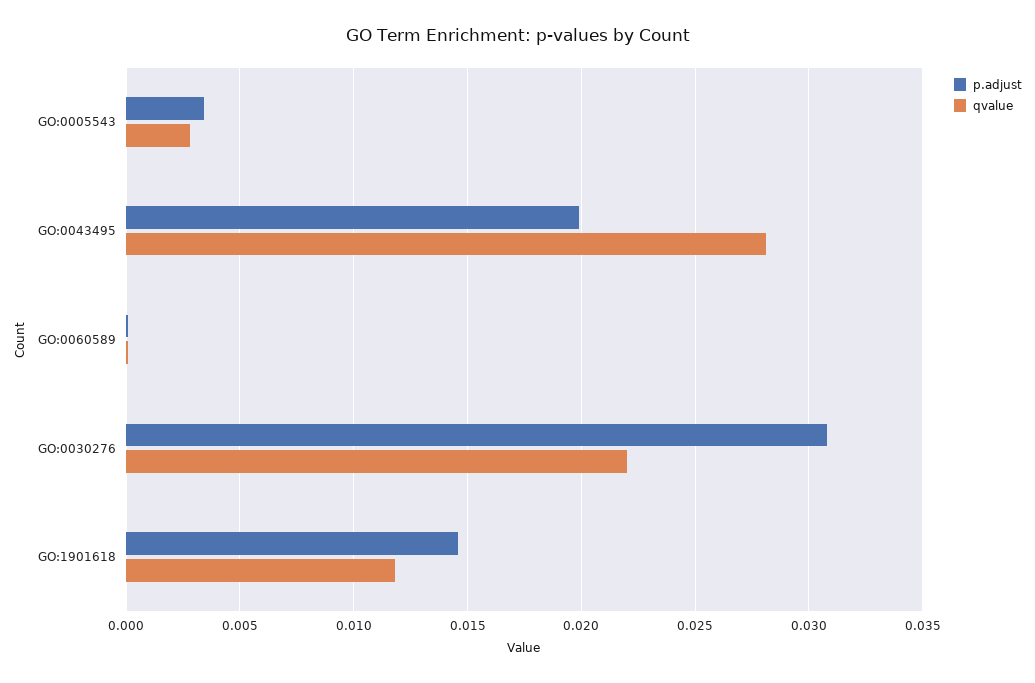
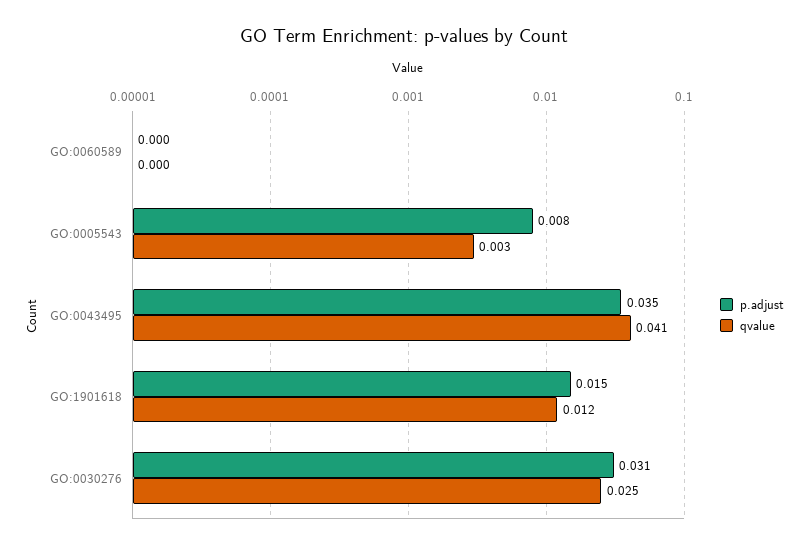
  {
    "p.adjust": {
-     "GO:0005543": 0.0035,
+     "GO:0005543": 0.008,
-     "GO:0043495": 0.02,
+     "GO:0043495": 0.035,
      "GO:0060589": 0,
      "GO:0030276": 0.031,
      "GO:1901618": 0.015
    },
    "qvalue": {
      "GO:0005543": 0.003,
-     "GO:0043495": 0.028,
+     "GO:0043495": 0.041,
      "GO:0060589": 0,
-     "GO:0030276": 0.022,
+     "GO:0030276": 0.025,
      "GO:1901618": 0.012
    }
  }

